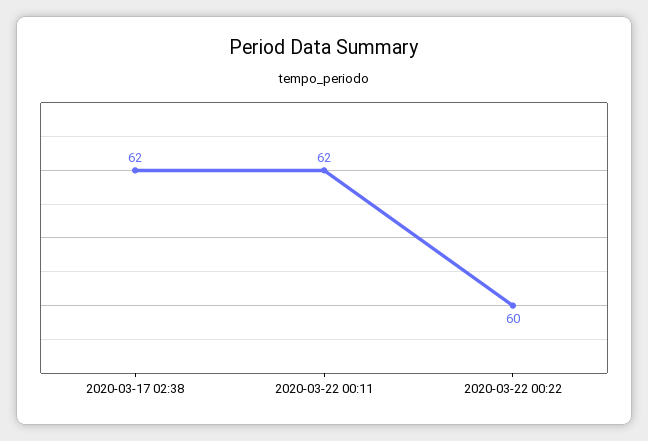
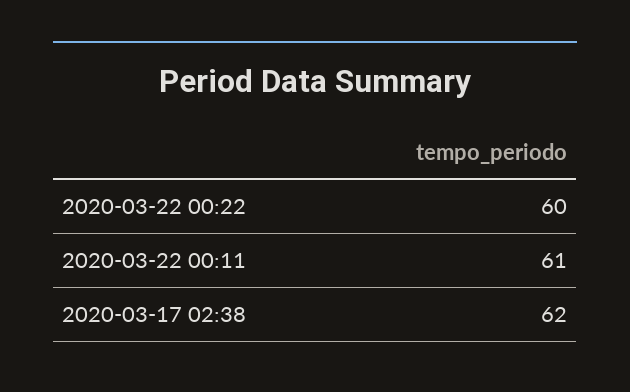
  {
    "2020-03-17 02:38": 62,
-   "2020-03-22 00:11": 62,
+   "2020-03-22 00:11": 61,
    "2020-03-22 00:22": 60
  }

